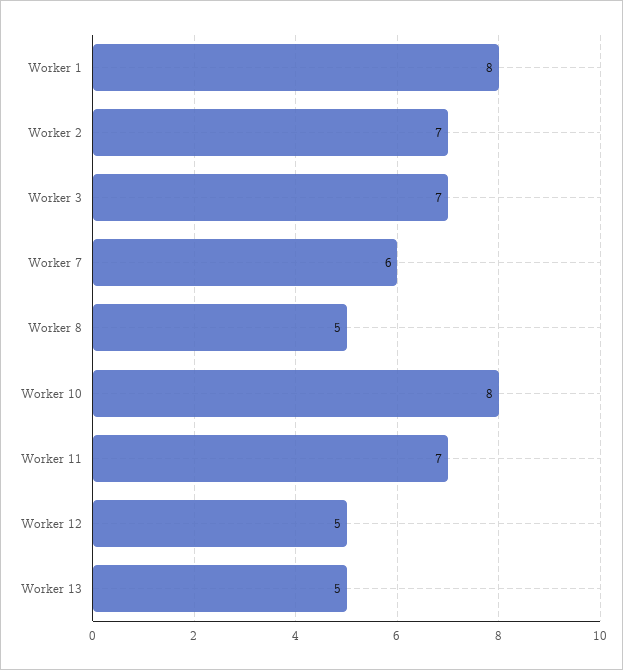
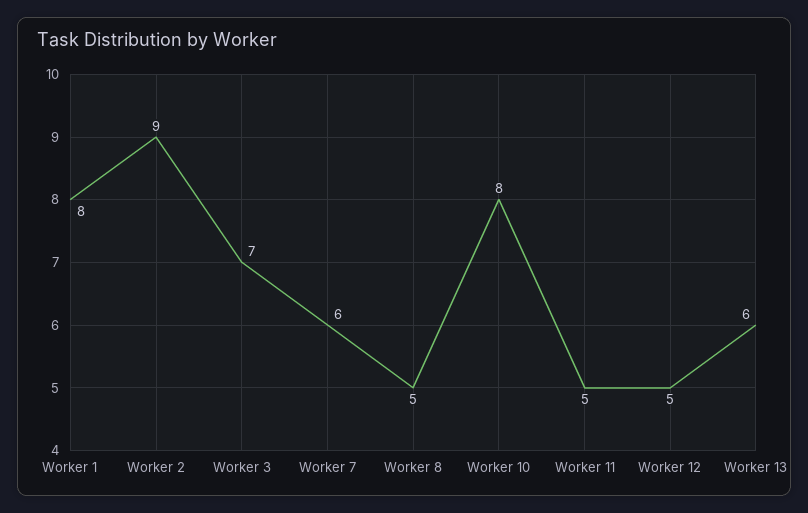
  {
    "Worker 1": 8,
-   "Worker 2": 7,
+   "Worker 2": 9,
    "Worker 3": 7,
    "Worker 7": 6,
    "Worker 8": 5,
    "Worker 10": 8,
-   "Worker 11": 7,
+   "Worker 11": 5,
    "Worker 12": 5,
-   "Worker 13": 5
+   "Worker 13": 6
  }

